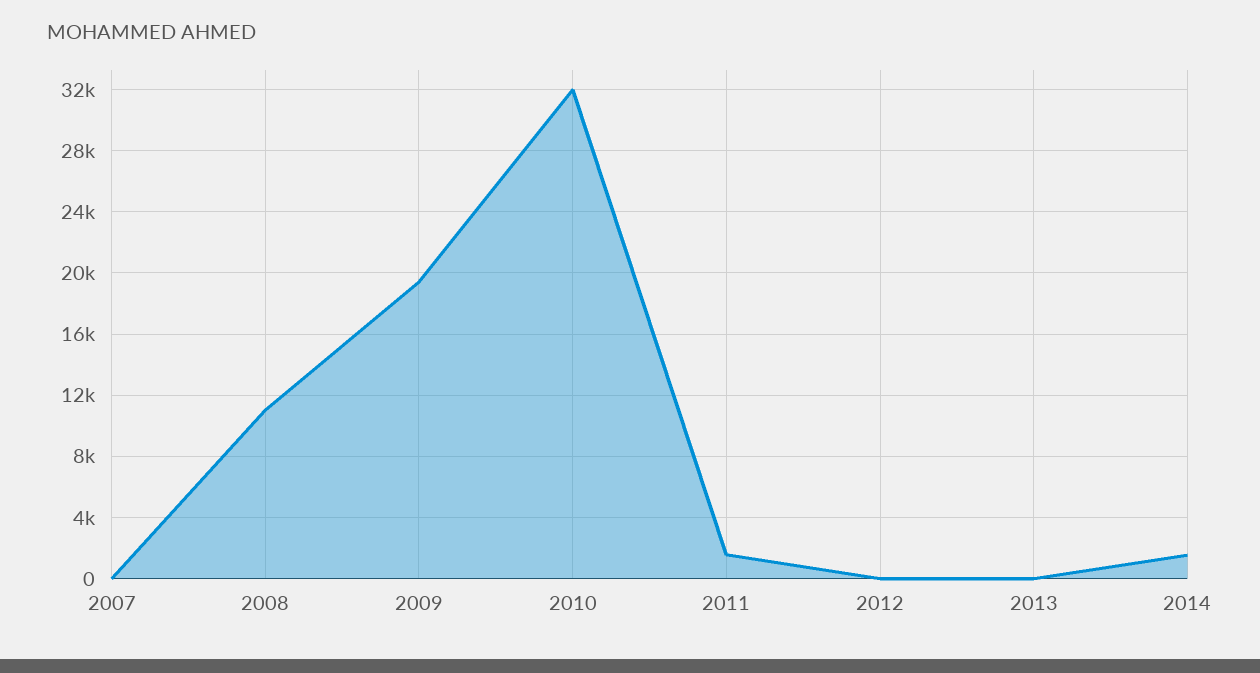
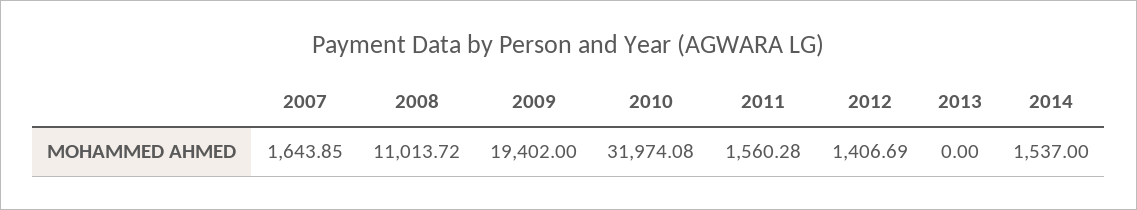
  {
-   "2007": 0,
+   "2007": 1643.85,
    "2008": 11013.72,
    "2009": 19402,
    "2010": 31974.08,
    "2011": 1560.28,
-   "2012": 0,
+   "2012": 1406.69,
    "2013": 0,
    "2014": 1537
  }

